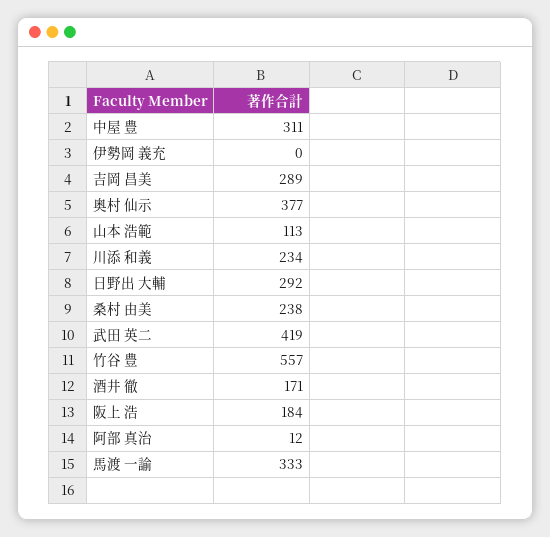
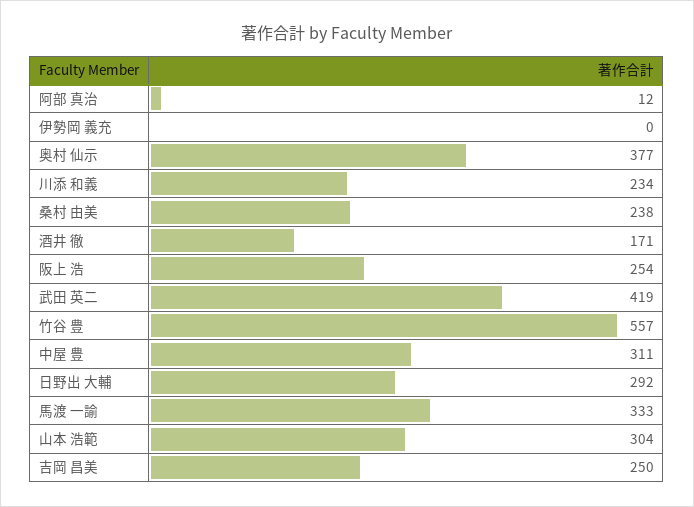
  {
    "中屋 豊": 311,
    "伊勢岡 義充": 0,
-   "吉岡 昌美": 289,
+   "吉岡 昌美": 250,
    "奥村 仙示": 377,
-   "山本 浩範": 113,
+   "山本 浩範": 304,
    "川添 和義": 234,
    "日野出 大輔": 292,
    "桑村 由美": 238,
    "武田 英二": 419,
    "竹谷 豊": 557,
    "酒井 徹": 171,
-   "阪上 浩": 184,
+   "阪上 浩": 254,
    "阿部 真治": 12,
    "馬渡 一諭": 333
  }

